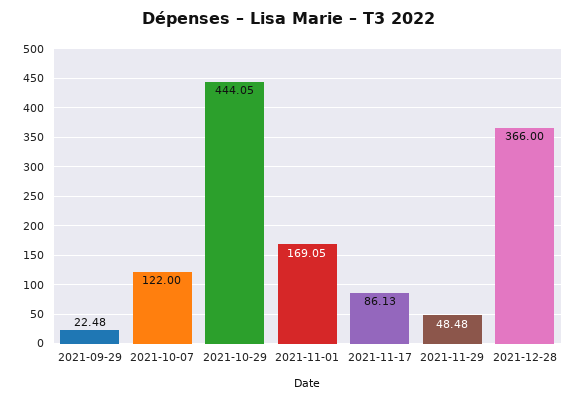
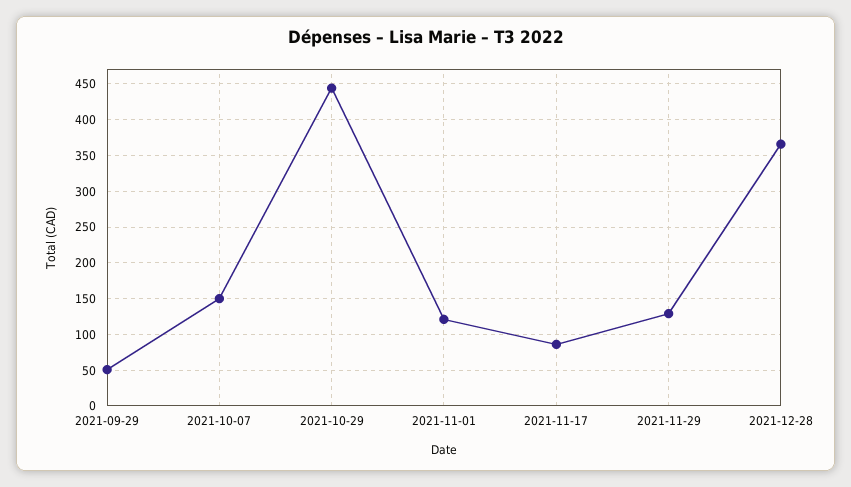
  {
-   "2021-09-29": 22.48,
+   "2021-09-29": 50,
-   "2021-10-07": 122,
+   "2021-10-07": 150,
    "2021-10-29": 444.05,
-   "2021-11-01": 169.05,
+   "2021-11-01": 120,
    "2021-11-17": 86.13,
-   "2021-11-29": 48.48,
+   "2021-11-29": 130,
    "2021-12-28": 366
  }

